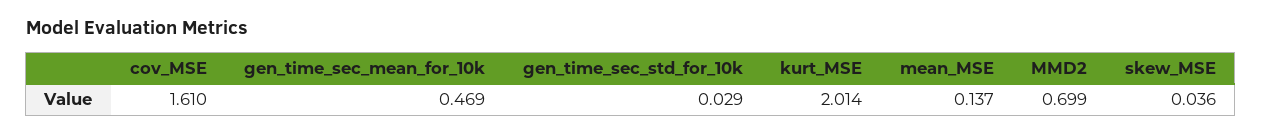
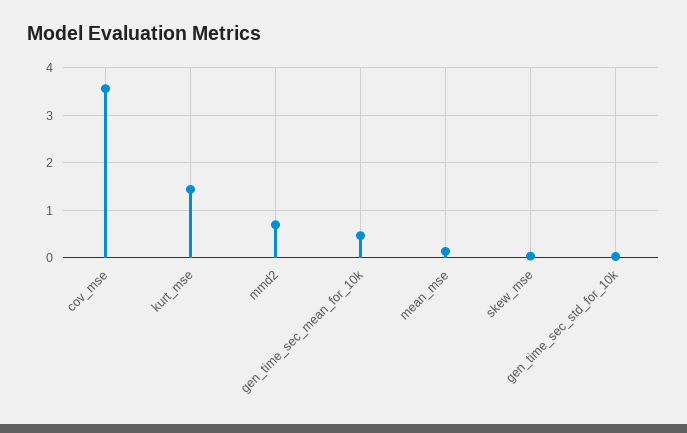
  {
-   "cov_MSE": 1.61,
+   "cov_MSE": 3.6,
    "gen_time_sec_mean_for_10k": 0.469,
    "gen_time_sec_std_for_10k": 0.029,
-   "kurt_MSE": 2.014,
+   "kurt_MSE": 1.4,
    "mean_MSE": 0.137,
    "MMD2": 0.699,
    "skew_MSE": 0.036
  }

